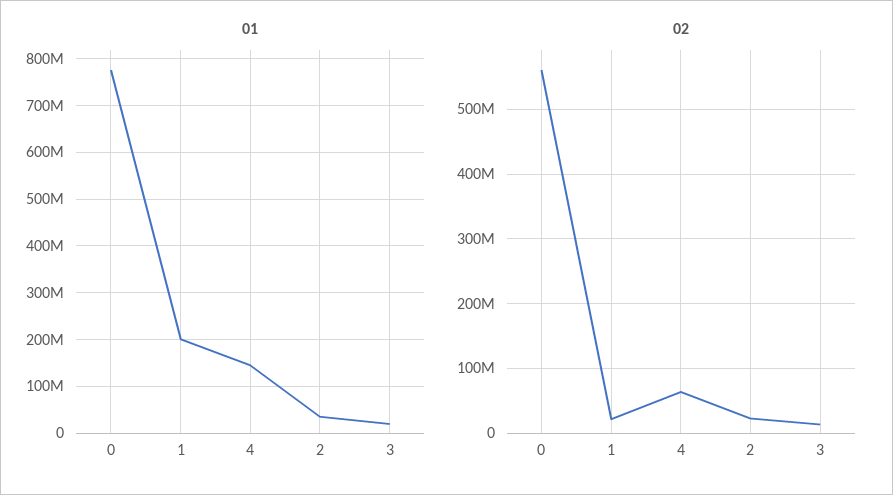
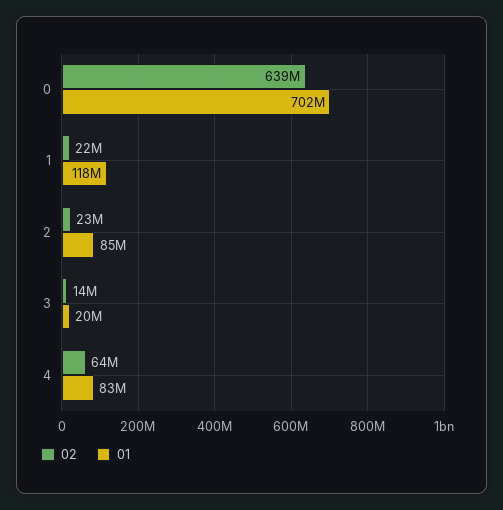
  {
    "01": {
-     "0": 780000000,
+     "0": 702000000,
-     "1": 200000000,
+     "1": 118000000,
-     "4": 140000000,
+     "4": 83000000,
-     "2": 40000000,
+     "2": 85000000,
      "3": 20000000
    },
    "02": {
-     "0": 560000000,
+     "0": 639000000,
      "1": 22000000,
      "4": 64000000,
      "2": 23000000,
      "3": 14000000
    }
  }

